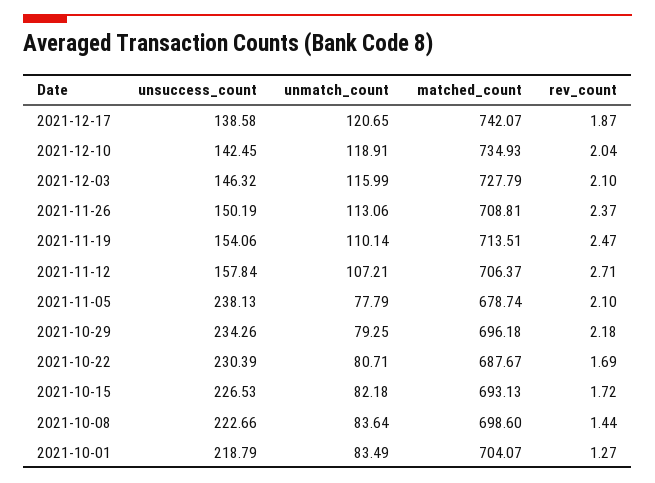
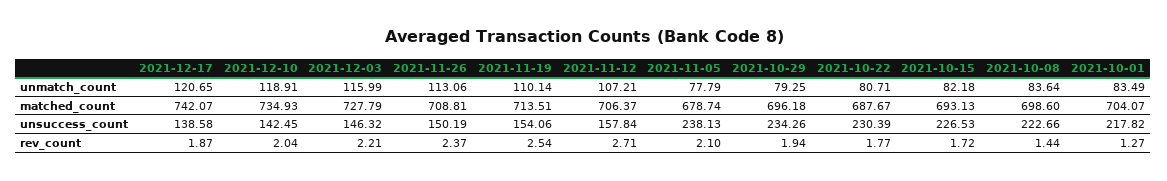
  {
    "unsuccess_count": {
      "2021-12-17": 138.58,
      "2021-12-10": 142.45,
      "2021-12-03": 146.32,
      "2021-11-26": 150.19,
      "2021-11-19": 154.06,
      "2021-11-12": 157.84,
      "2021-11-05": 238.13,
      "2021-10-29": 234.26,
      "2021-10-22": 230.39,
      "2021-10-15": 226.53,
      "2021-10-08": 222.66,
-     "2021-10-01": 218.79
+     "2021-10-01": 217.82
    },
    "unmatch_count": {
      "2021-12-17": 120.65,
      "2021-12-10": 118.91,
      "2021-12-03": 115.99,
      "2021-11-26": 113.06,
      "2021-11-19": 110.14,
      "2021-11-12": 107.21,
      "2021-11-05": 77.79,
      "2021-10-29": 79.25,
      "2021-10-22": 80.71,
      "2021-10-15": 82.18,
      "2021-10-08": 83.64,
      "2021-10-01": 83.49
    },
    "matched_count": {
      "2021-12-17": 742.07,
      "2021-12-10": 734.93,
      "2021-12-03": 727.79,
      "2021-11-26": 708.81,
      "2021-11-19": 713.51,
      "2021-11-12": 706.37,
      "2021-11-05": 678.74,
      "2021-10-29": 696.18,
      "2021-10-22": 687.67,
      "2021-10-15": 693.13,
      "2021-10-08": 698.6,
      "2021-10-01": 704.07
    },
    "rev_count": {
      "2021-12-17": 1.87,
      "2021-12-10": 2.04,
-     "2021-12-03": 2.1,
+     "2021-12-03": 2.21,
      "2021-11-26": 2.37,
-     "2021-11-19": 2.47,
+     "2021-11-19": 2.54,
      "2021-11-12": 2.71,
      "2021-11-05": 2.1,
-     "2021-10-29": 2.18,
+     "2021-10-29": 1.94,
-     "2021-10-22": 1.69,
+     "2021-10-22": 1.77,
      "2021-10-15": 1.72,
      "2021-10-08": 1.44,
      "2021-10-01": 1.27
    }
  }

